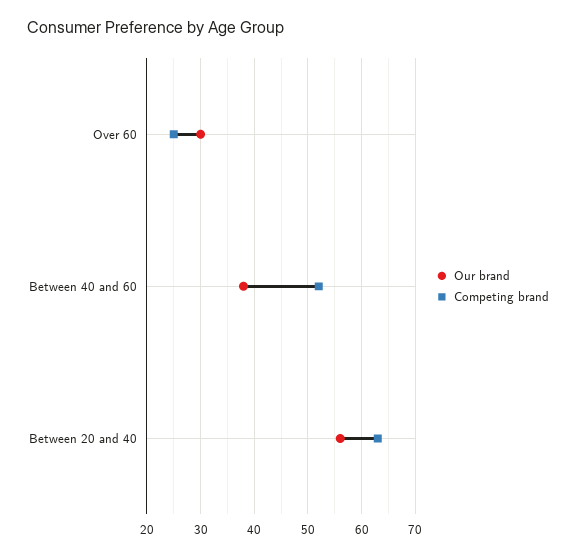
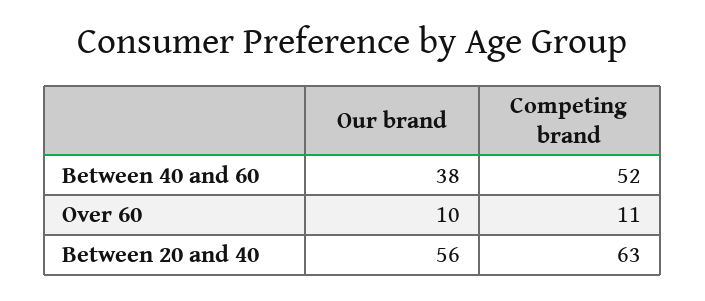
  {
    "Our brand": {
-     "Over 60": 30,
+     "Over 60": 10,
      "Between 40 and 60": 38,
      "Between 20 and 40": 56
    },
    "Competing brand": {
-     "Over 60": 25,
+     "Over 60": 11,
      "Between 40 and 60": 52,
      "Between 20 and 40": 63
    }
  }

